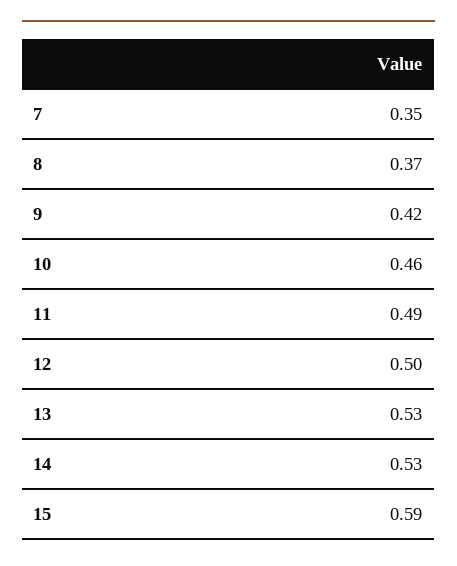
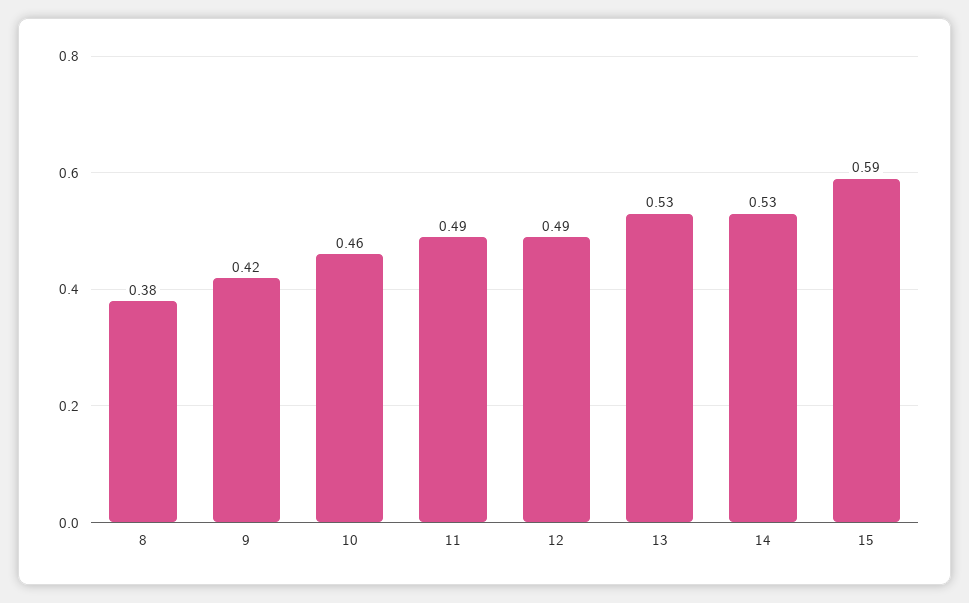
  {
-   "7": 0.35,
-   "8": 0.37,
+   "8": 0.38,
    "9": 0.42,
    "10": 0.46,
    "11": 0.49,
-   "12": 0.5,
+   "12": 0.49,
    "13": 0.53,
    "14": 0.53,
    "15": 0.59
  }

